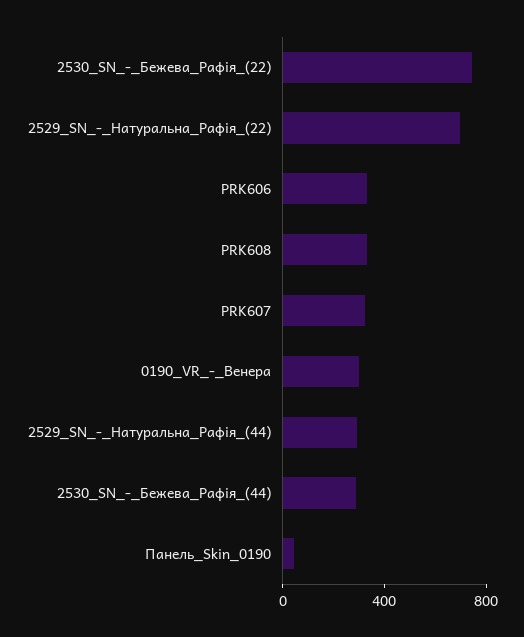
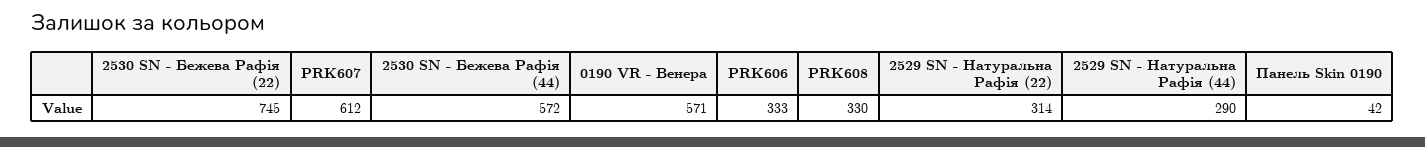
  {
    "2530_SN_-_Бежева_Рафія_(22)": 745,
-   "2529_SN_-_Натуральна_Рафія_(22)": 700,
+   "2529_SN_-_Натуральна_Рафія_(22)": 314,
    "PRK606": 333,
    "PRK608": 330,
-   "PRK607": 300,
+   "PRK607": 612,
-   "0190_VR_-_Венера": 300,
+   "0190_VR_-_Венера": 571,
    "2529_SN_-_Натуральна_Рафія_(44)": 290,
-   "2530_SN_-_Бежева_Рафія_(44)": 300,
+   "2530_SN_-_Бежева_Рафія_(44)": 572,
    "Панель_Skin_0190": 42
  }

